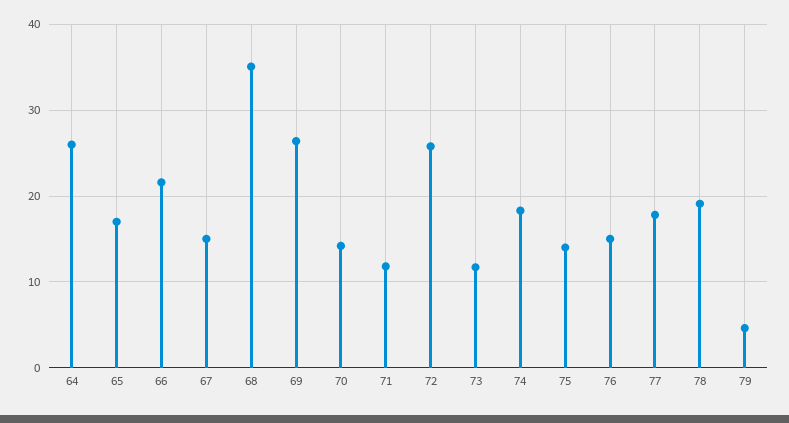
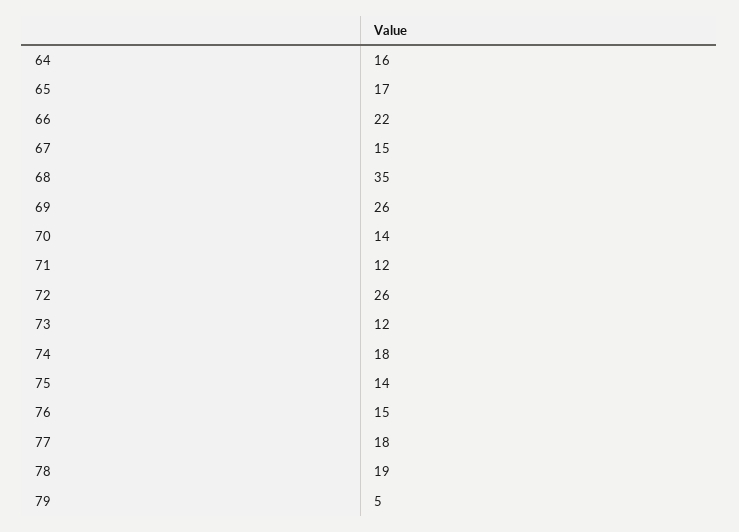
  {
-   "64": 26,
+   "64": 16,
    "65": 17,
    "66": 22,
    "67": 15,
    "68": 35,
    "69": 26,
    "70": 14,
    "71": 12,
    "72": 26,
    "73": 12,
    "74": 18,
    "75": 14,
    "76": 15,
    "77": 18,
    "78": 19,
    "79": 5
  }

